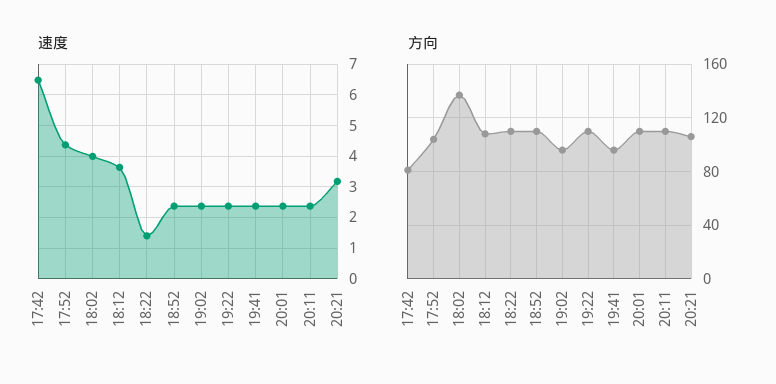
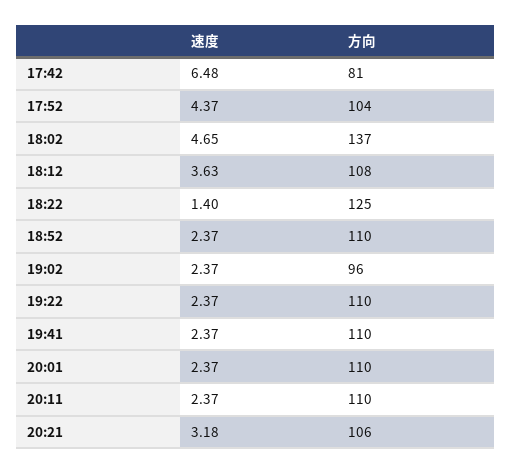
  {
    "速度": {
      "17:42": 6.48,
      "17:52": 4.37,
-     "18:02": 4,
+     "18:02": 4.65,
      "18:12": 3.63,
      "18:22": 1.4,
      "18:52": 2.37,
      "19:02": 2.37,
      "19:22": 2.37,
      "19:41": 2.37,
      "20:01": 2.37,
      "20:11": 2.37,
      "20:21": 3.18
    },
    "方向": {
      "17:42": 81,
      "17:52": 104,
      "18:02": 137,
      "18:12": 108,
-     "18:22": 110,
+     "18:22": 125,
      "18:52": 110,
      "19:02": 96,
      "19:22": 110,
-     "19:41": 95,
+     "19:41": 110,
      "20:01": 110,
      "20:11": 110,
      "20:21": 106
    }
  }

